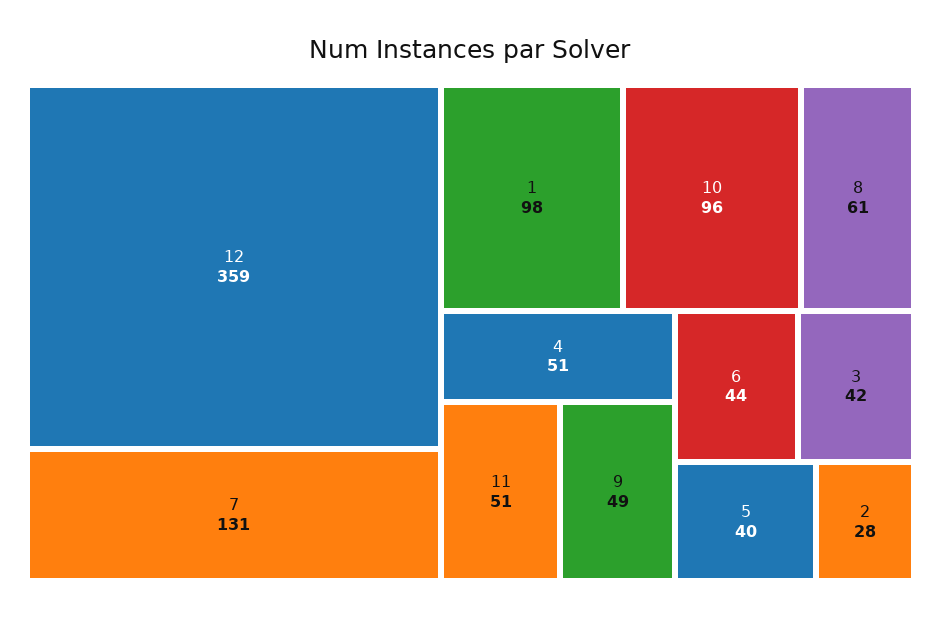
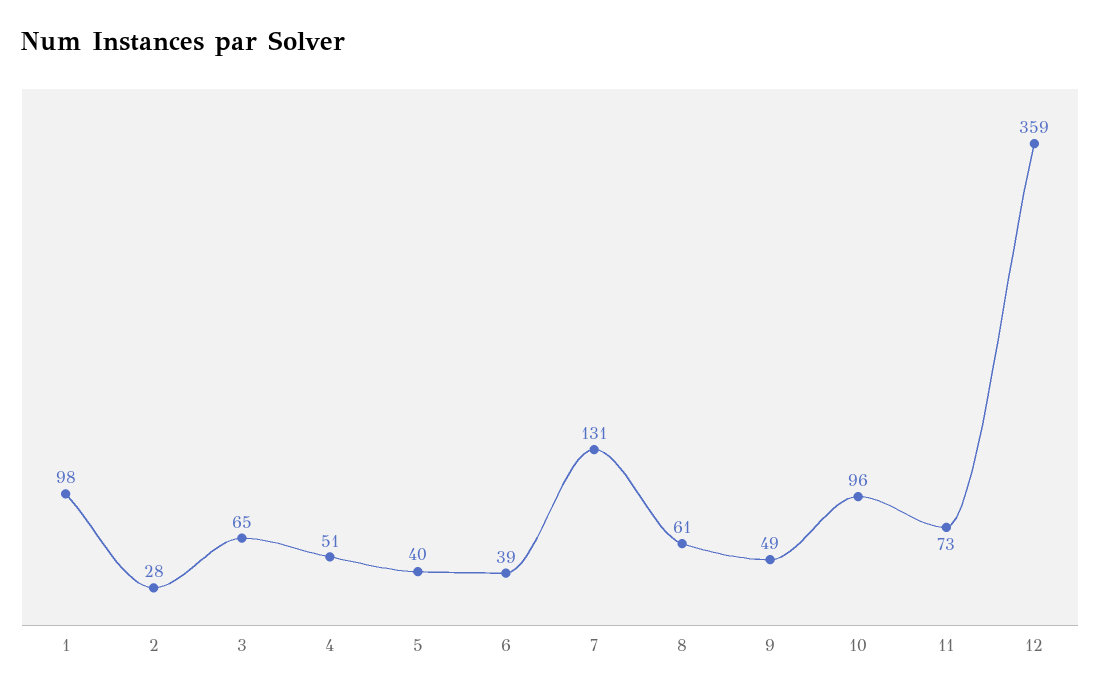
  {
    "12": 359,
    "7": 131,
    "1": 98,
    "10": 96,
    "8": 61,
    "4": 51,
-   "11": 51,
+   "11": 73,
    "9": 49,
-   "6": 44,
+   "6": 39,
-   "3": 42,
+   "3": 65,
    "5": 40,
    "2": 28
  }

